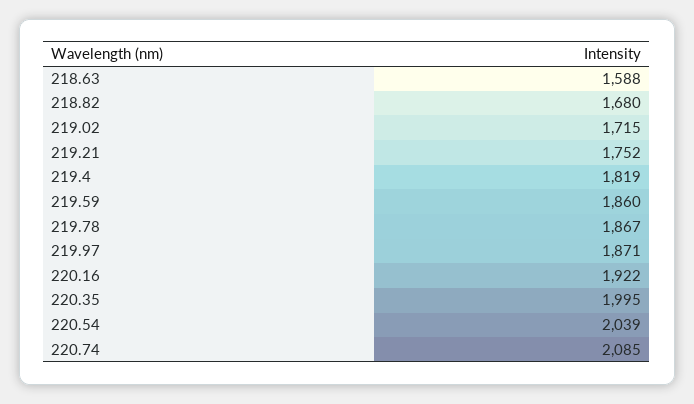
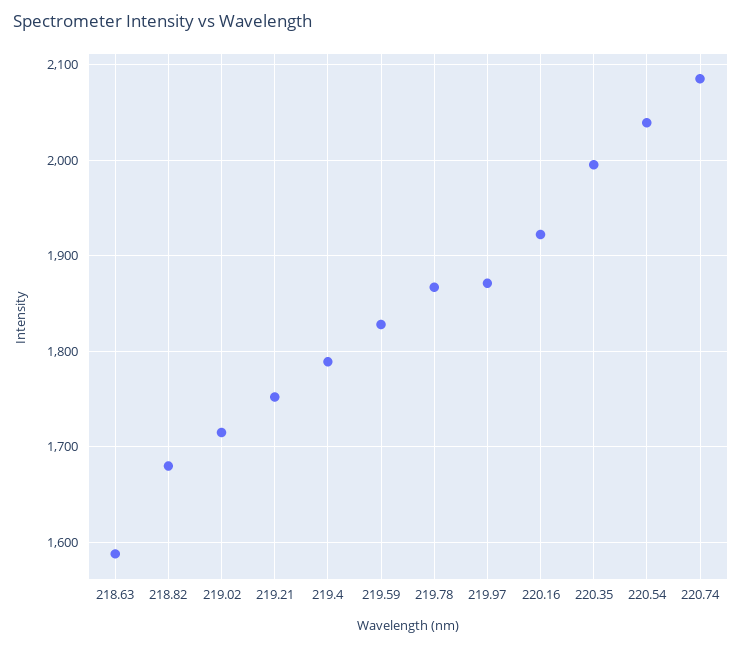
  {
    "218.63": 1588,
    "218.82": 1680,
    "219.02": 1715,
    "219.21": 1752,
-   "219.4": 1819,
+   "219.4": 1790,
-   "219.59": 1860,
+   "219.59": 1830,
    "219.78": 1867,
    "219.97": 1871,
    "220.16": 1922,
    "220.35": 1995,
    "220.54": 2039,
    "220.74": 2085
  }

